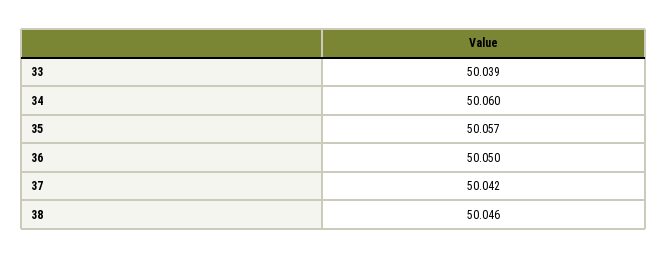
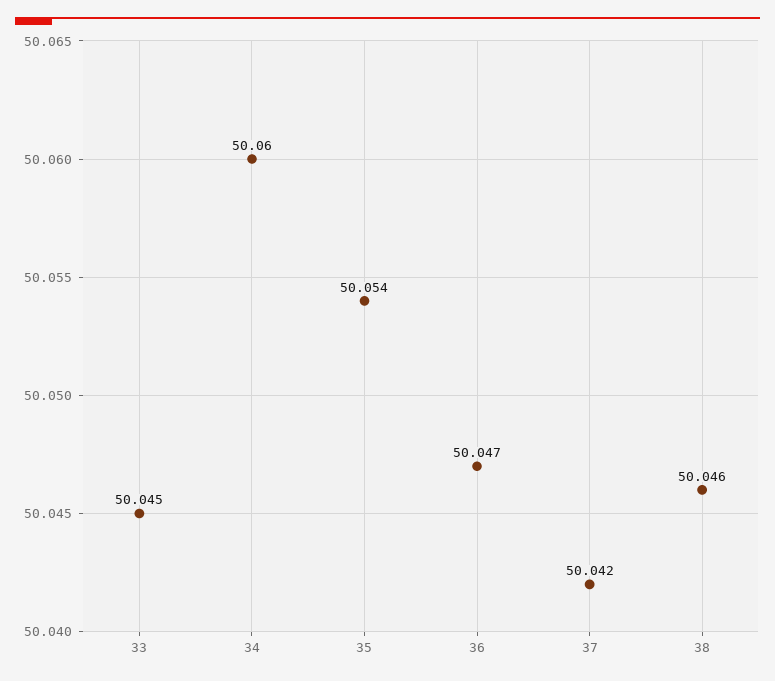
  {
-   "33": 50.039,
+   "33": 50.045,
    "34": 50.06,
-   "35": 50.057,
+   "35": 50.054,
-   "36": 50.05,
+   "36": 50.047,
    "37": 50.042,
    "38": 50.046
  }

